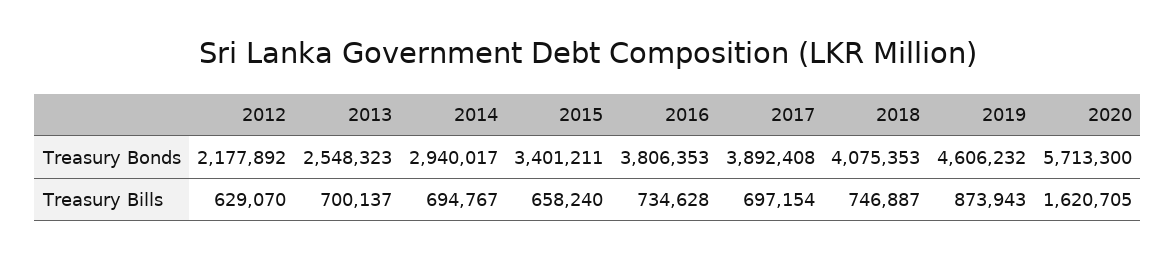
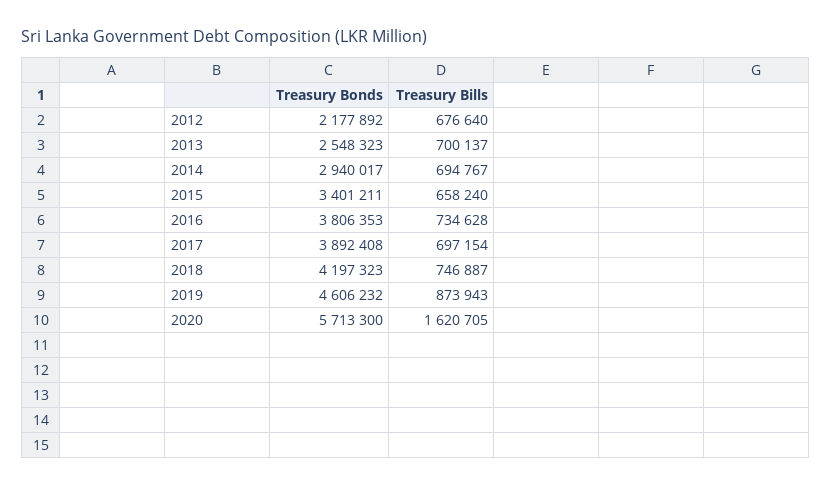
  {
    "2012": {
      "Treasury Bonds": 2177892,
-     "Treasury Bills": 629070
+     "Treasury Bills": 676640
    },
    "2013": {
      "Treasury Bonds": 2548323,
      "Treasury Bills": 700137
    },
    "2014": {
      "Treasury Bonds": 2940017,
      "Treasury Bills": 694767
    },
    "2015": {
      "Treasury Bonds": 3401211,
      "Treasury Bills": 658240
    },
    "2016": {
      "Treasury Bonds": 3806353,
      "Treasury Bills": 734628
    },
    "2017": {
      "Treasury Bonds": 3892408,
      "Treasury Bills": 697154
    },
    "2018": {
-     "Treasury Bonds": 4075353,
+     "Treasury Bonds": 4197323,
      "Treasury Bills": 746887
    },
    "2019": {
      "Treasury Bonds": 4606232,
      "Treasury Bills": 873943
    },
    "2020": {
      "Treasury Bonds": 5713300,
      "Treasury Bills": 1620705
    }
  }

